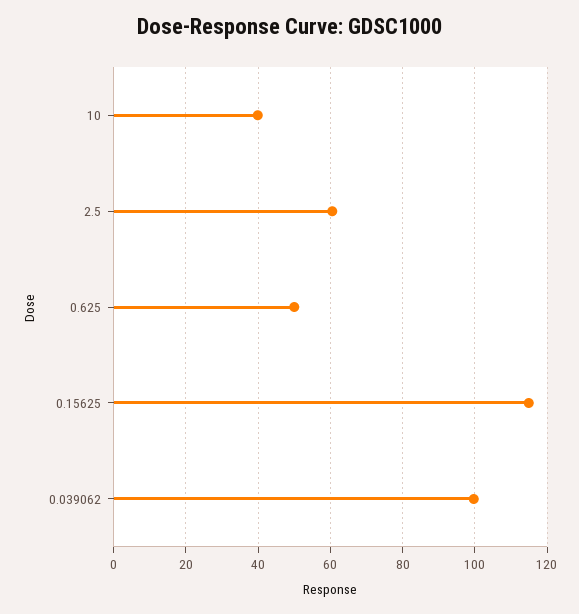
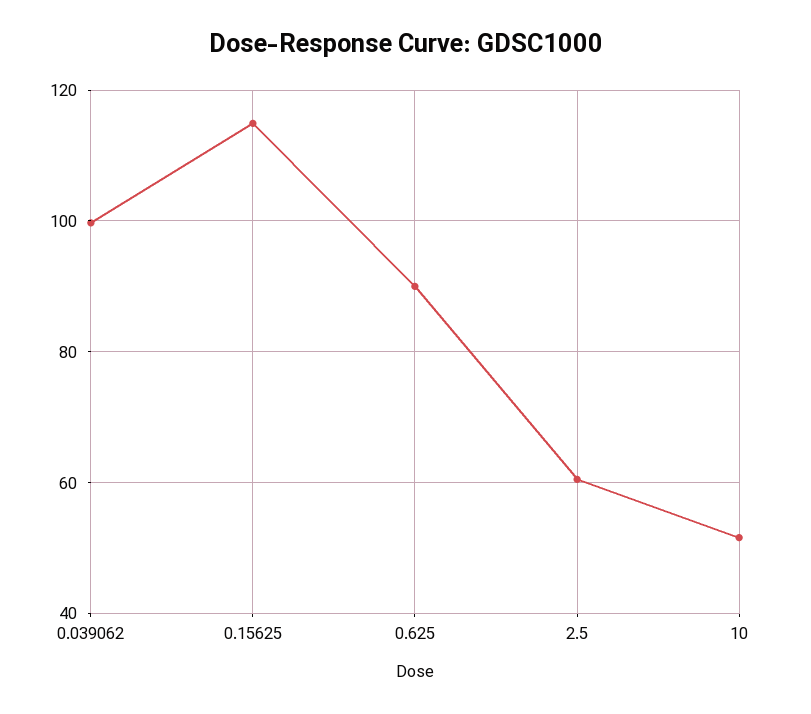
  {
-   "10": 40,
+   "10": 52,
    "2.5": 60,
-   "0.625": 50,
+   "0.625": 90,
    "0.15625": 114,
    "0.039062": 100
  }

